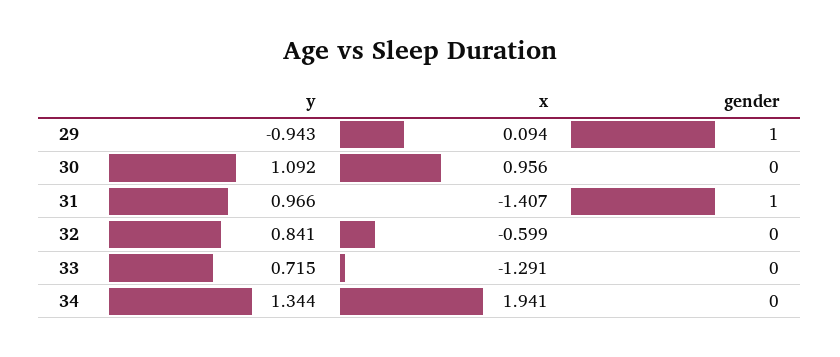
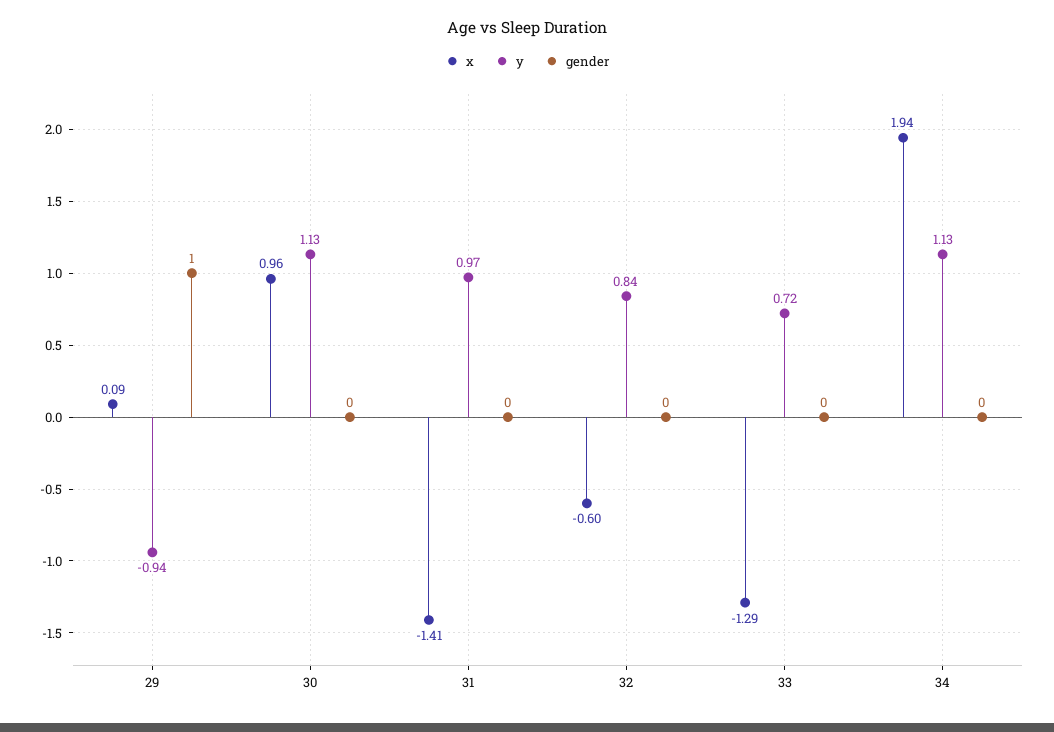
  {
    "y": {
      "29": -0.943,
-     "30": 1.092,
+     "30": 1.13,
      "31": 0.966,
      "32": 0.841,
      "33": 0.715,
-     "34": 1.344
+     "34": 1.13
    },
    "x": {
      "29": 0.094,
      "30": 0.956,
      "31": -1.407,
      "32": -0.599,
      "33": -1.291,
      "34": 1.941
    },
    "gender": {
      "29": 1,
      "30": 0,
-     "31": 1,
+     "31": 0,
      "32": 0,
      "33": 0,
      "34": 0
    }
  }

